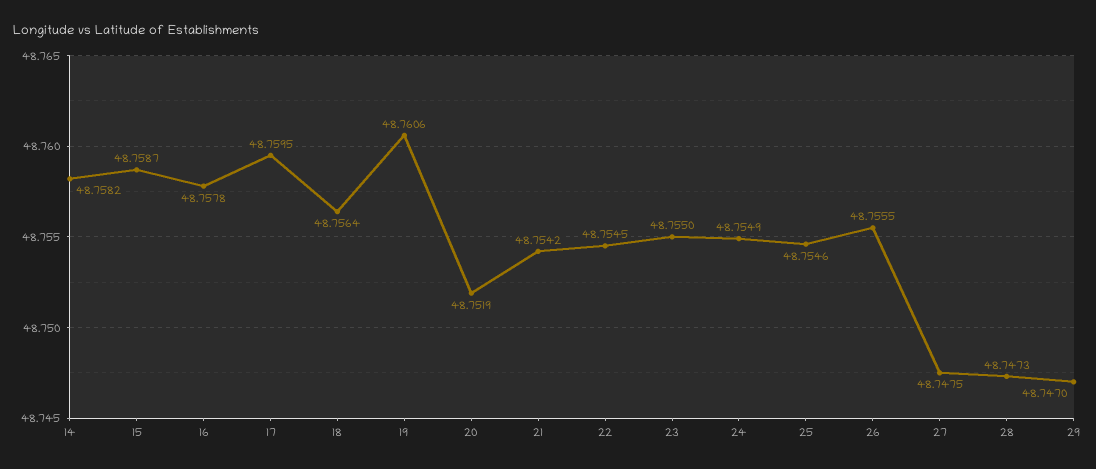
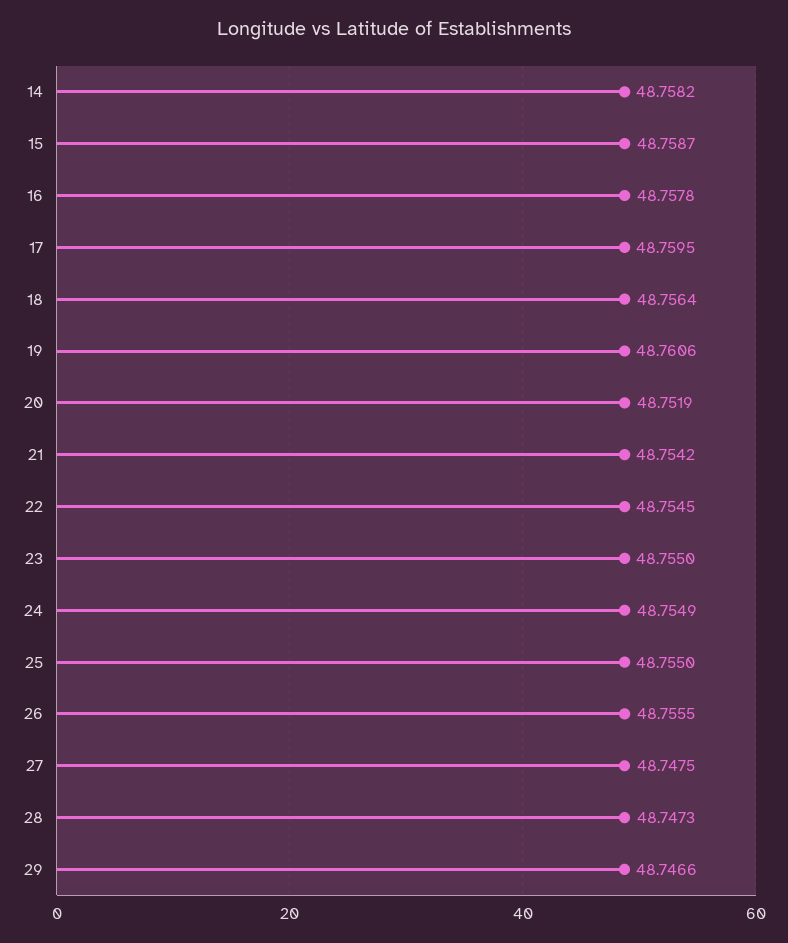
  {
    "14": 48.7582,
    "15": 48.7587,
    "16": 48.7578,
    "17": 48.7595,
    "18": 48.7564,
    "19": 48.7606,
    "20": 48.7519,
    "21": 48.7542,
    "22": 48.7545,
    "23": 48.755,
    "24": 48.7549,
-   "25": 48.7546,
+   "25": 48.755,
    "26": 48.7555,
    "27": 48.7475,
    "28": 48.7473,
-   "29": 48.747
+   "29": 48.7466
  }

